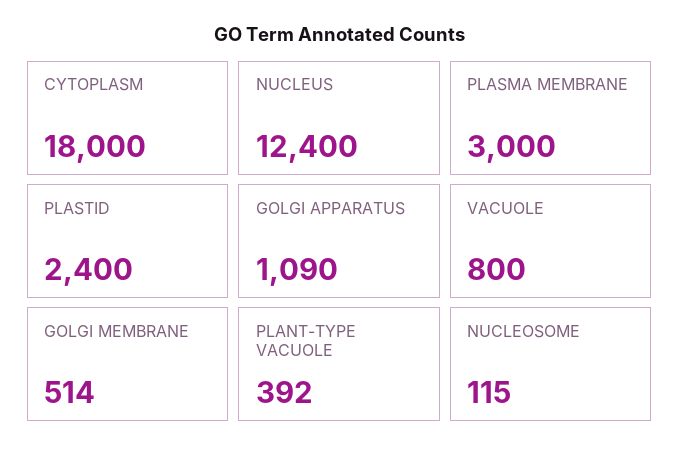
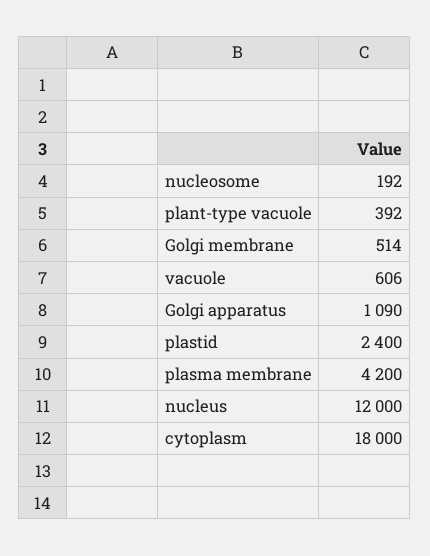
  {
    "CYTOPLASM": 18000,
-   "NUCLEUS": 12400,
+   "NUCLEUS": 12000,
-   "PLASMA MEMBRANE": 3000,
+   "PLASMA MEMBRANE": 4200,
    "PLASTID": 2400,
    "GOLGI APPARATUS": 1090,
-   "VACUOLE": 800,
+   "VACUOLE": 606,
    "GOLGI MEMBRANE": 514,
    "PLANT-TYPE VACUOLE": 392,
-   "NUCLEOSOME": 115
+   "NUCLEOSOME": 192
  }

